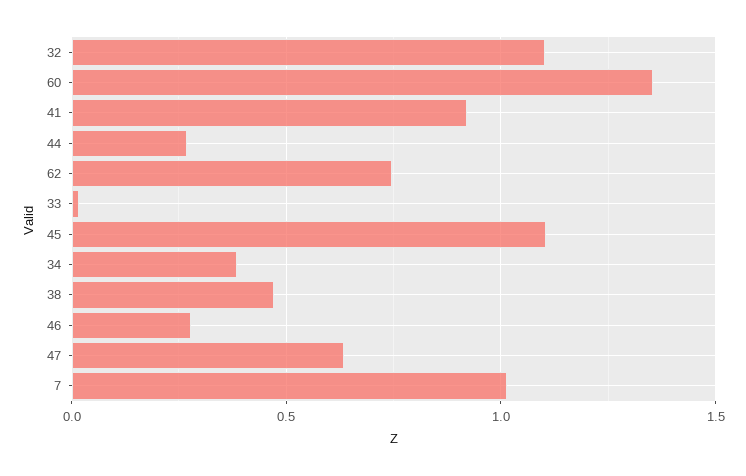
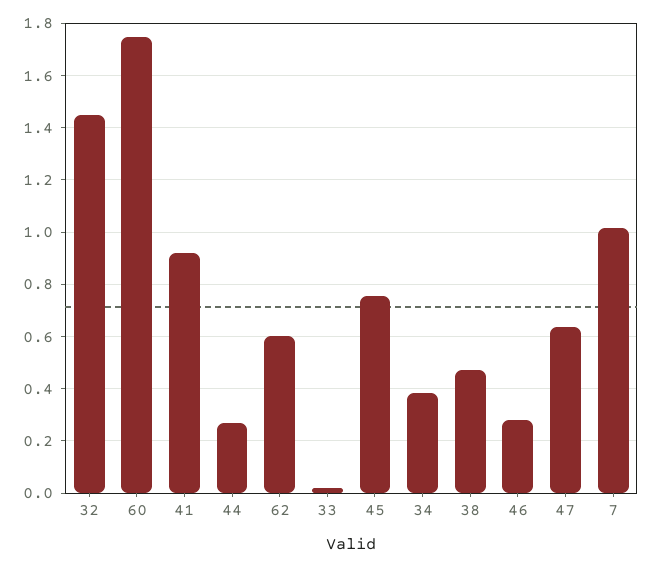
  {
-   "32": 1.1,
+   "32": 1.45,
-   "60": 1.35,
+   "60": 1.75,
    "41": 0.925,
    "44": 0.275,
-   "62": 0.75,
+   "62": 0.6,
    "33": 0.025,
-   "45": 1.1,
+   "45": 0.75,
    "34": 0.375,
    "38": 0.475,
    "46": 0.275,
    "47": 0.625,
    "7": 1.025
  }

